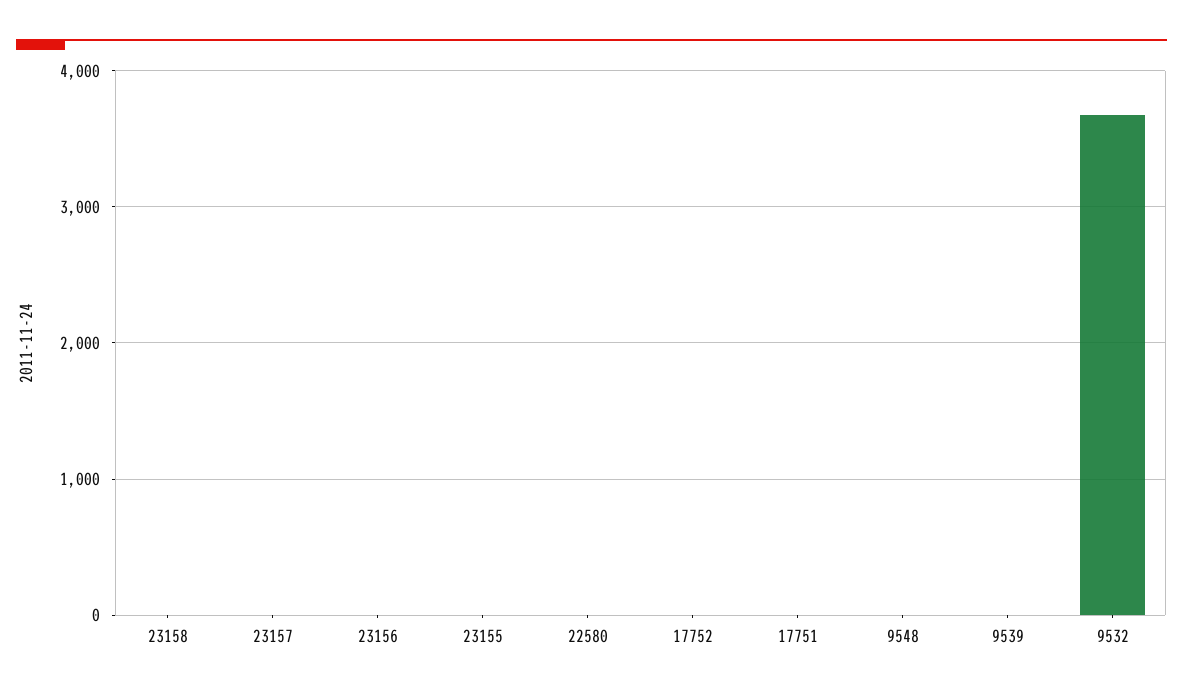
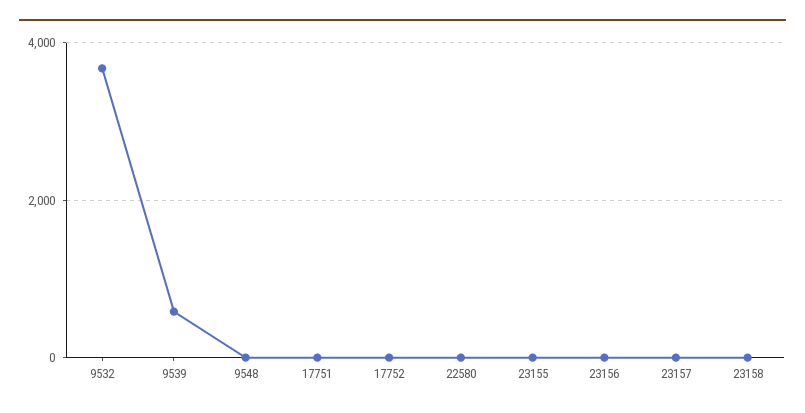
  {
    "23158": 0,
    "23157": 0,
    "23156": 0,
    "23155": 0,
    "22580": 0,
    "17752": 0,
    "17751": 0,
    "9548": 0,
-   "9539": 0,
+   "9539": 600,
    "9532": 3700
  }

